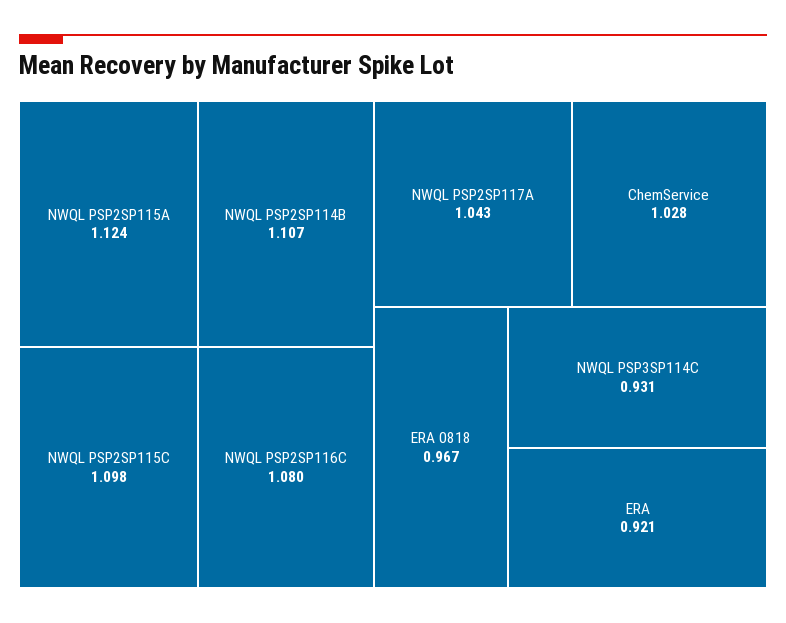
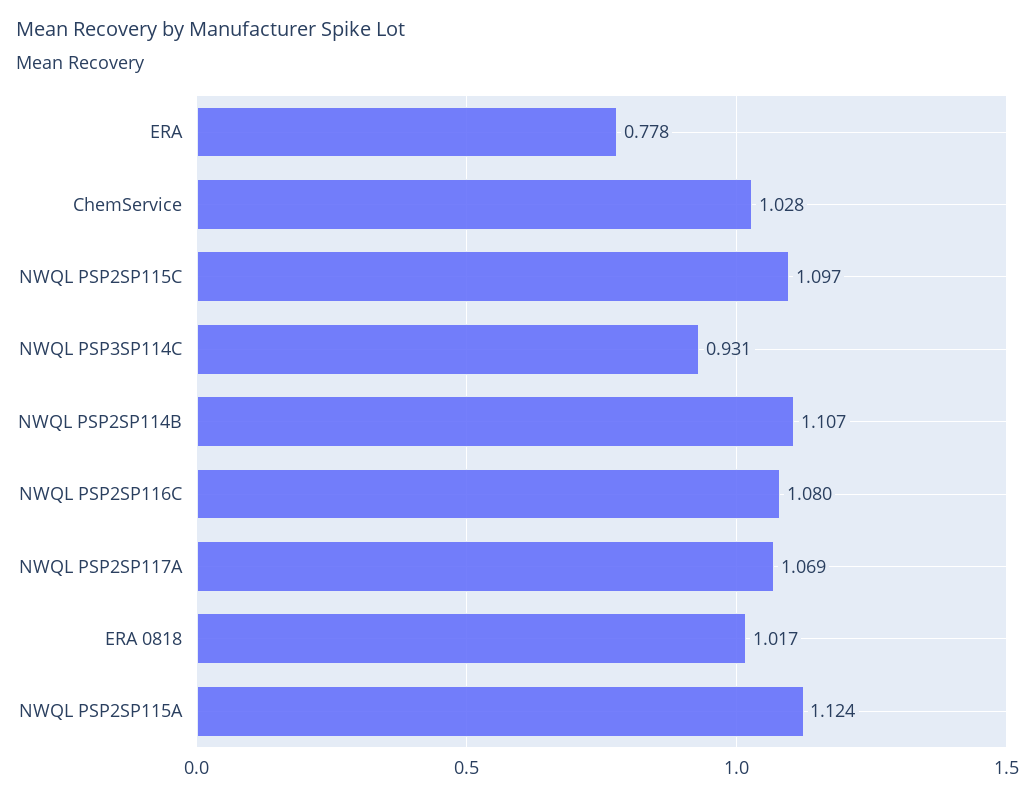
  {
    "NWQL PSP2SP115A": 1.124,
    "NWQL PSP2SP114B": 1.107,
-   "NWQL PSP2SP115C": 1.098,
+   "NWQL PSP2SP115C": 1.097,
    "NWQL PSP2SP116C": 1.08,
-   "NWQL PSP2SP117A": 1.043,
+   "NWQL PSP2SP117A": 1.069,
    "ChemService": 1.028,
-   "ERA 0818": 0.967,
+   "ERA 0818": 1.017,
    "NWQL PSP3SP114C": 0.931,
-   "ERA": 0.921
+   "ERA": 0.778
  }

